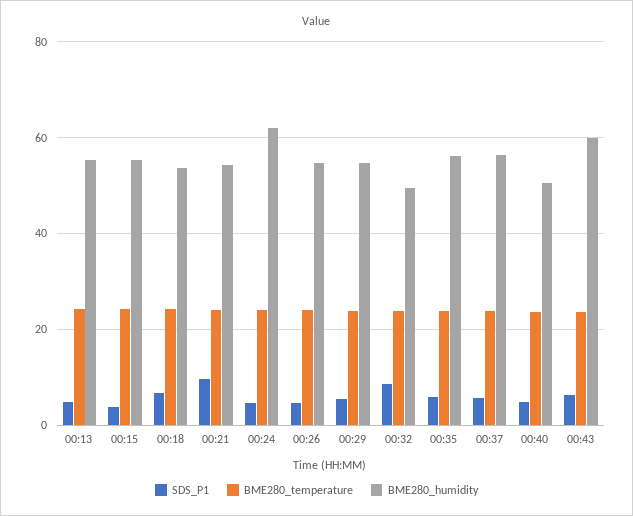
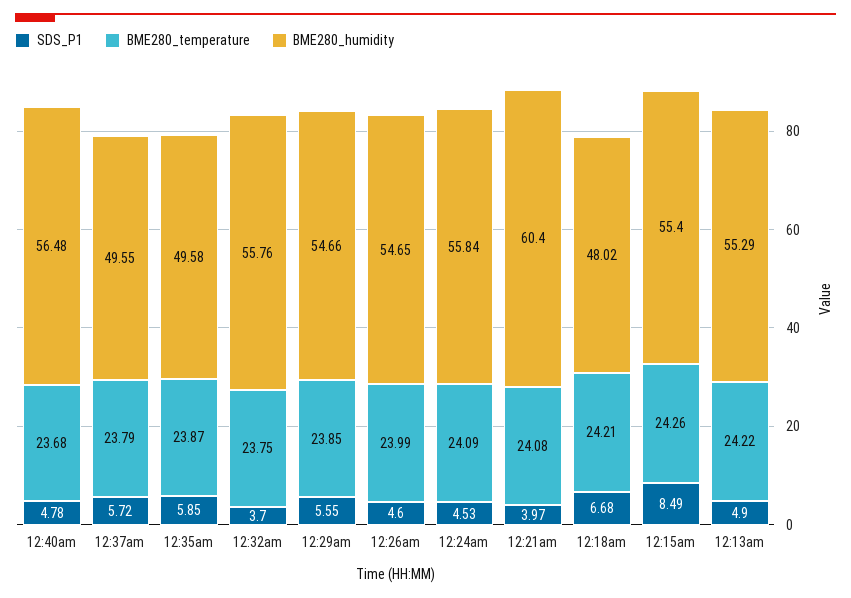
  {
    "SDS_P1": {
      "00:13": 4.9,
-     "00:15": 4,
+     "00:15": 8.49,
      "00:18": 6.68,
-     "00:21": 10,
+     "00:21": 3.97,
      "00:24": 4.53,
      "00:26": 4.6,
      "00:29": 5.55,
-     "00:32": 8,
+     "00:32": 3.7,
      "00:35": 5.85,
      "00:37": 5.72,
-     "00:40": 4.78,
+     "00:40": 4.78
-     "00:43": 6
    },
    "BME280_temperature": {
      "00:13": 24.22,
      "00:15": 24.26,
      "00:18": 24.21,
      "00:21": 24.08,
      "00:24": 24.09,
      "00:26": 23.99,
      "00:29": 23.85,
      "00:32": 23.75,
      "00:35": 23.87,
      "00:37": 23.79,
-     "00:40": 23.68,
+     "00:40": 23.68
-     "00:43": 24
    },
    "BME280_humidity": {
      "00:13": 55.29,
      "00:15": 55.4,
-     "00:18": 54,
+     "00:18": 48.02,
-     "00:21": 54,
+     "00:21": 60.4,
-     "00:24": 62,
+     "00:24": 55.84,
      "00:26": 54.65,
      "00:29": 54.66,
-     "00:32": 50,
+     "00:32": 55.76,
-     "00:35": 56,
+     "00:35": 49.58,
-     "00:37": 56,
+     "00:37": 49.55,
-     "00:40": 50,
+     "00:40": 56.48
-     "00:43": 60
    }
  }

